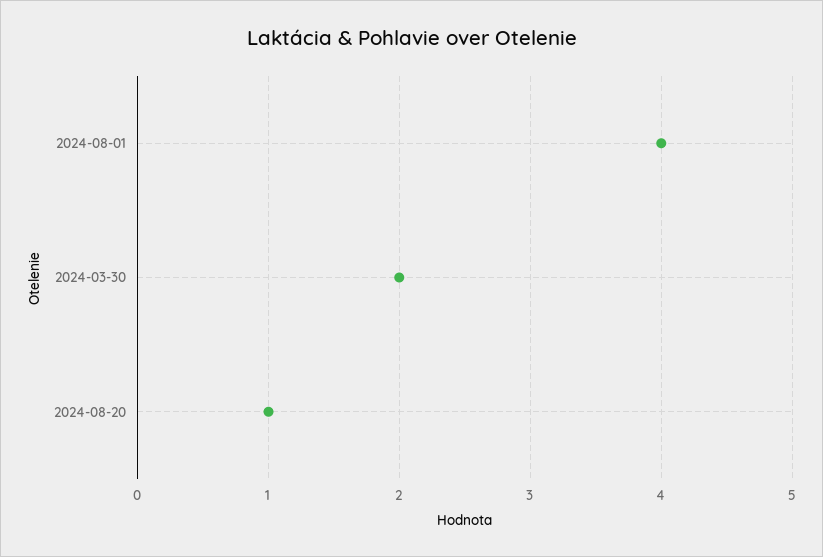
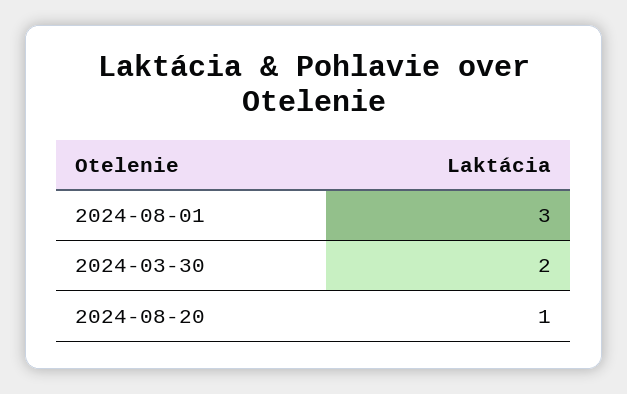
  {
-   "2024-08-01": 4,
+   "2024-08-01": 3,
    "2024-03-30": 2,
    "2024-08-20": 1
  }

